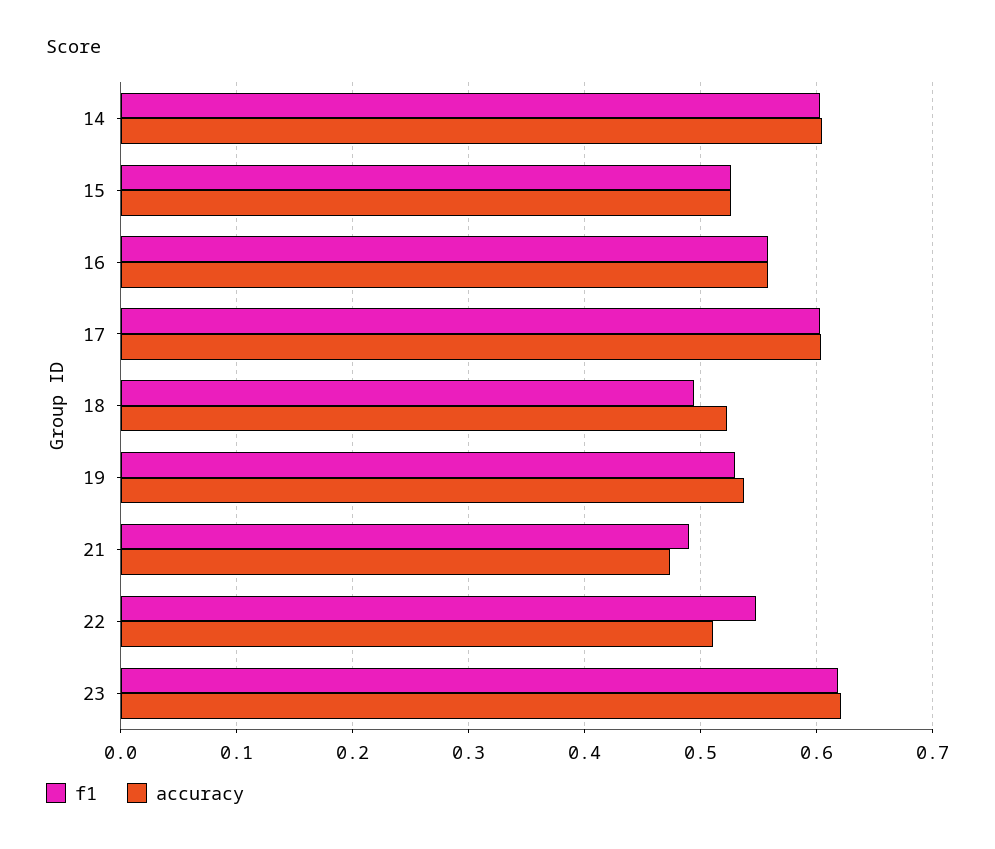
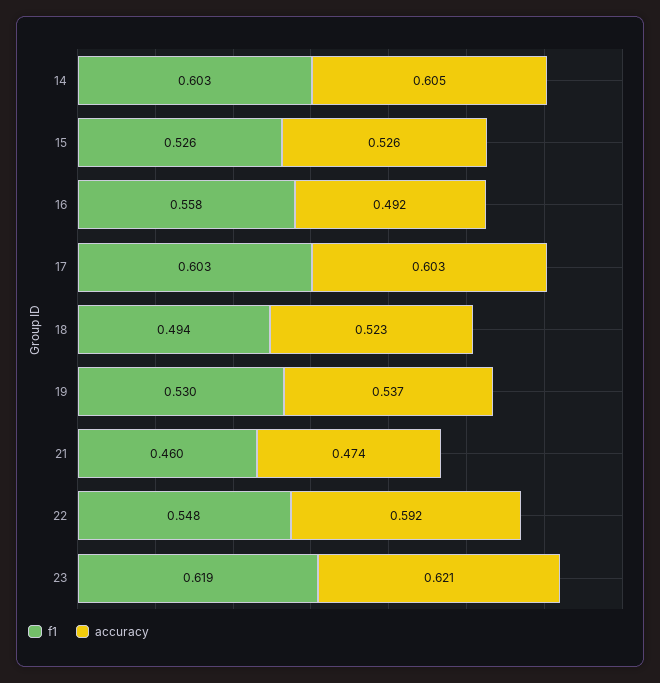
  {
    "f1": {
      "14": 0.603,
      "15": 0.526,
      "16": 0.558,
      "17": 0.603,
      "18": 0.494,
      "19": 0.53,
-     "21": 0.49,
+     "21": 0.46,
      "22": 0.548,
      "23": 0.619
    },
    "accuracy": {
      "14": 0.605,
      "15": 0.526,
-     "16": 0.56,
+     "16": 0.492,
      "17": 0.603,
      "18": 0.523,
      "19": 0.537,
      "21": 0.474,
-     "22": 0.51,
+     "22": 0.592,
      "23": 0.621
    }
  }

